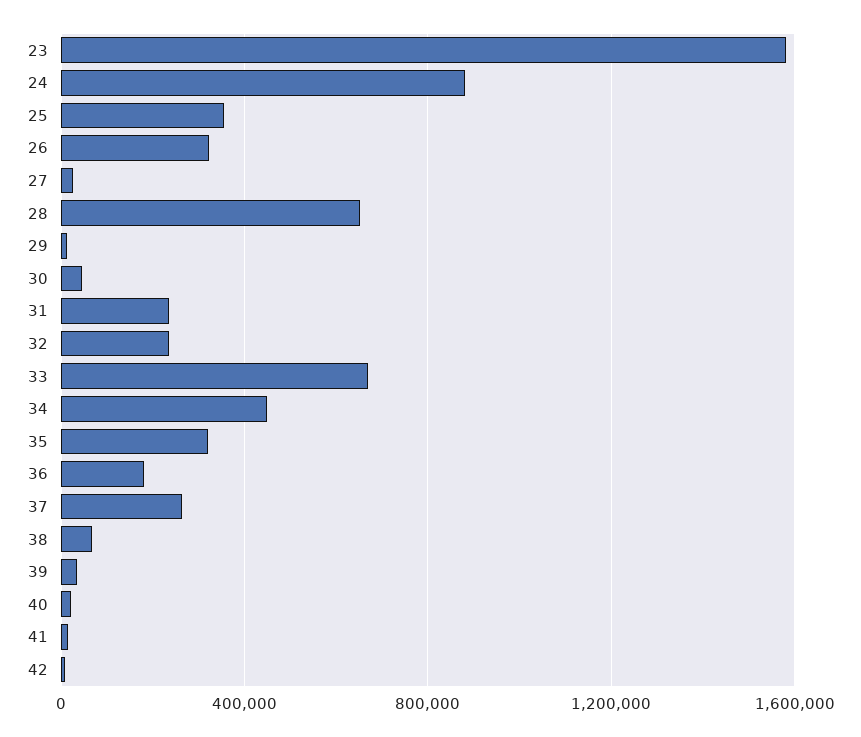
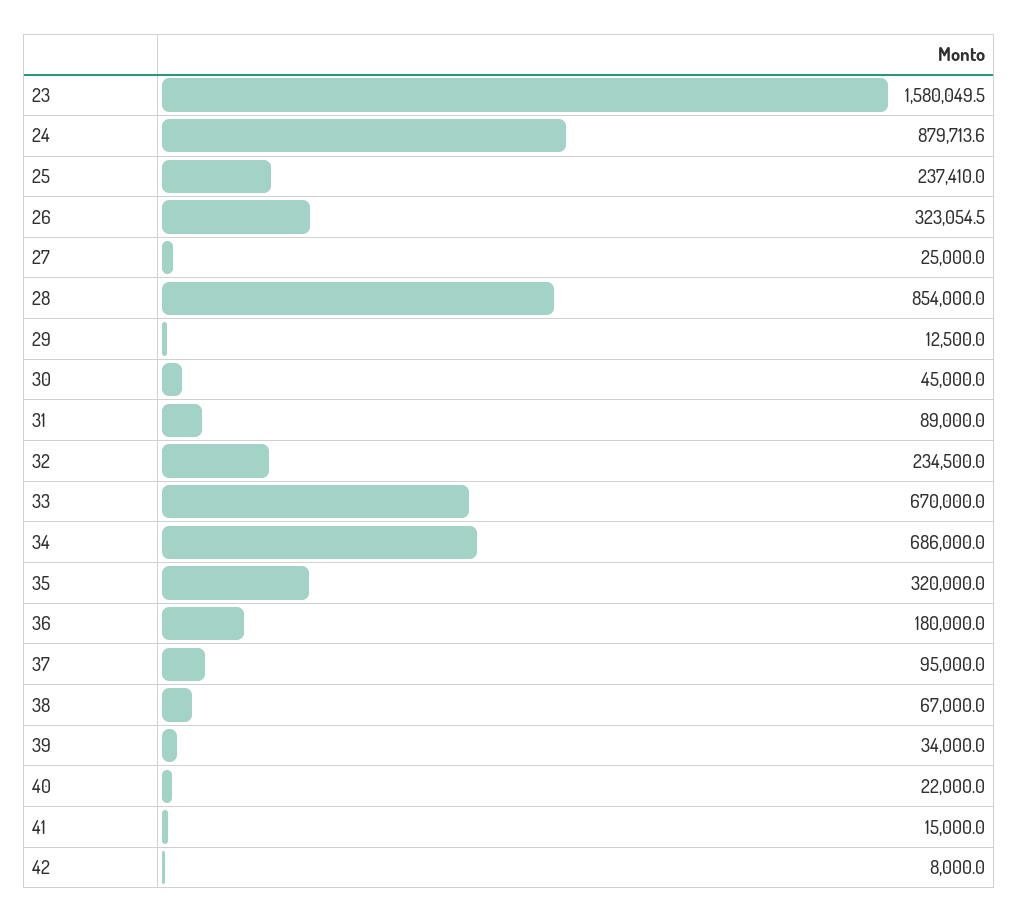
  {
    "23": 1580049.5,
    "24": 879713.6,
-   "25": 350000,
+   "25": 237410,
    "26": 323054.5,
    "27": 25000,
-   "28": 650000,
+   "28": 854000,
    "29": 12500,
    "30": 45000,
-   "31": 250000,
+   "31": 89000,
    "32": 234500,
    "33": 670000,
-   "34": 450000,
+   "34": 686000,
    "35": 320000,
    "36": 180000,
-   "37": 250000,
+   "37": 95000,
    "38": 67000,
    "39": 34000,
    "40": 22000,
    "41": 15000,
    "42": 8000
  }

